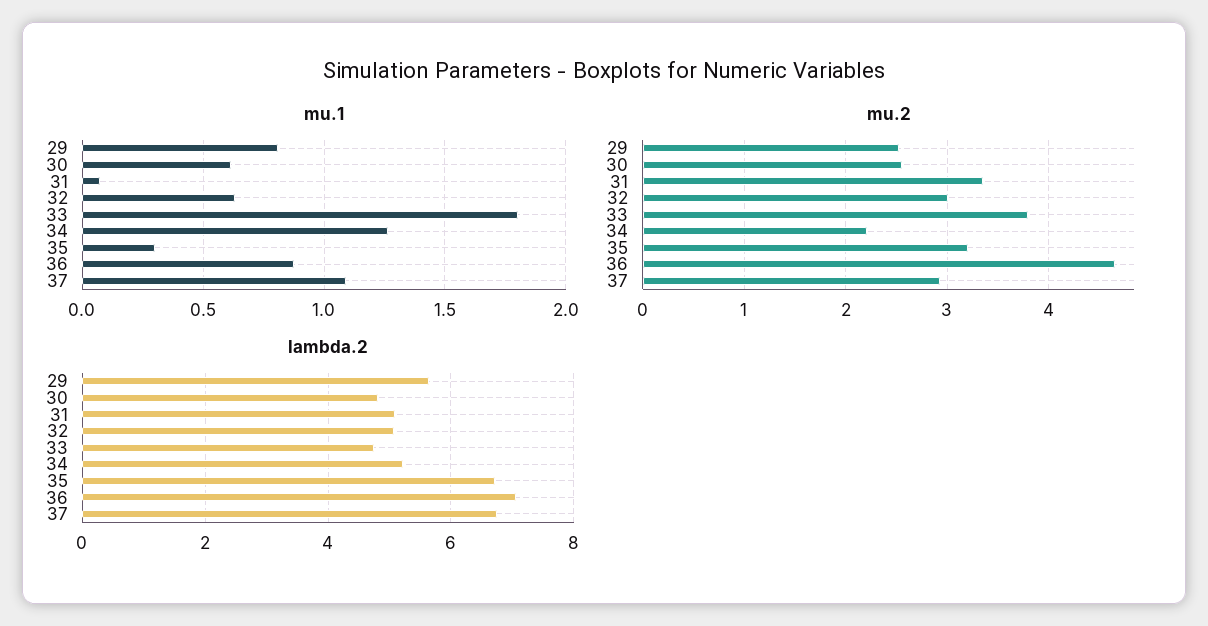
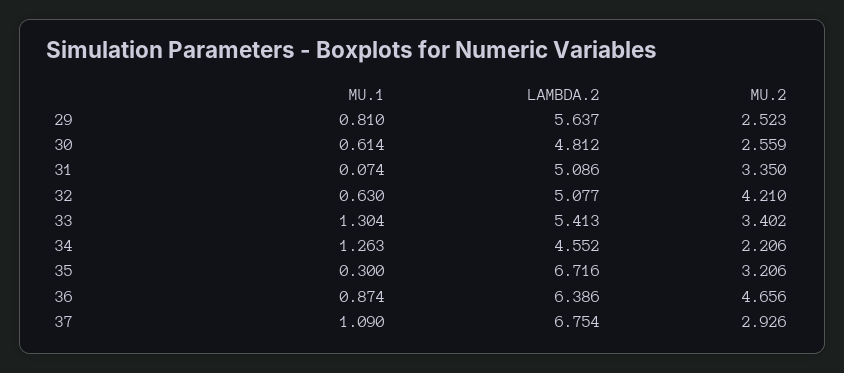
  {
    "mu.1": {
      "29": 0.81,
      "30": 0.614,
      "31": 0.074,
      "32": 0.63,
-     "33": 1.8,
+     "33": 1.304,
      "34": 1.263,
      "35": 0.3,
      "36": 0.874,
      "37": 1.09
    },
    "mu.2": {
      "29": 2.523,
      "30": 2.559,
      "31": 3.35,
-     "32": 3,
+     "32": 4.21,
-     "33": 3.8,
+     "33": 3.402,
      "34": 2.206,
      "35": 3.206,
      "36": 4.656,
      "37": 2.926
    },
    "lambda.2": {
      "29": 5.637,
      "30": 4.812,
      "31": 5.086,
      "32": 5.077,
-     "33": 4.8,
+     "33": 5.413,
-     "34": 5.2,
+     "34": 4.552,
      "35": 6.716,
-     "36": 7,
+     "36": 6.386,
      "37": 6.754
    }
  }

